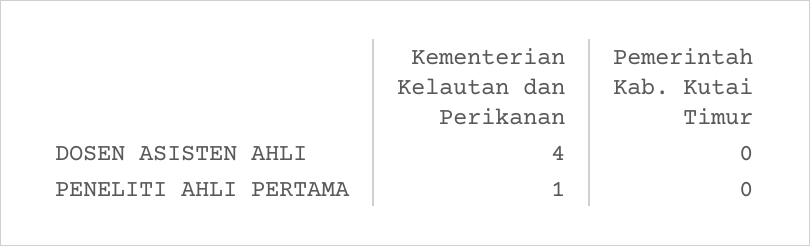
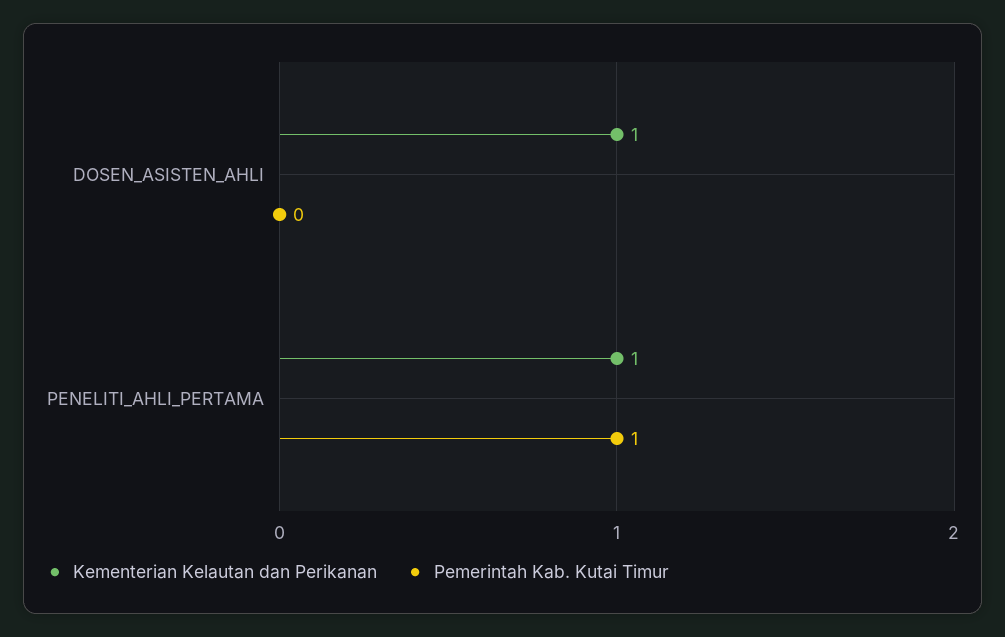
  {
    "Kementerian Kelautan dan Perikanan": {
-     "DOSEN ASISTEN AHLI": 4,
+     "DOSEN ASISTEN AHLI": 1,
      "PENELITI AHLI PERTAMA": 1
    },
    "Pemerintah Kab. Kutai Timur": {
      "DOSEN ASISTEN AHLI": 0,
-     "PENELITI AHLI PERTAMA": 0
+     "PENELITI AHLI PERTAMA": 1
    }
  }

